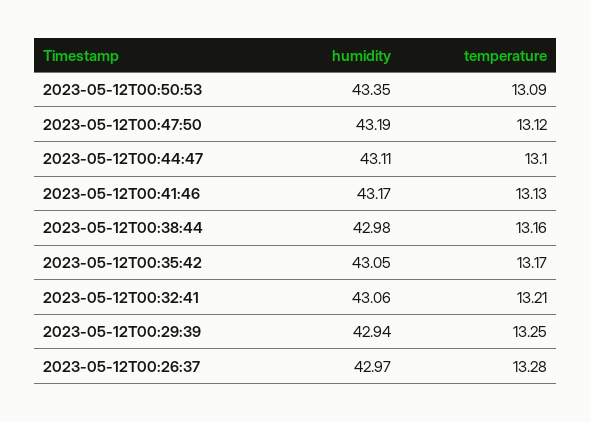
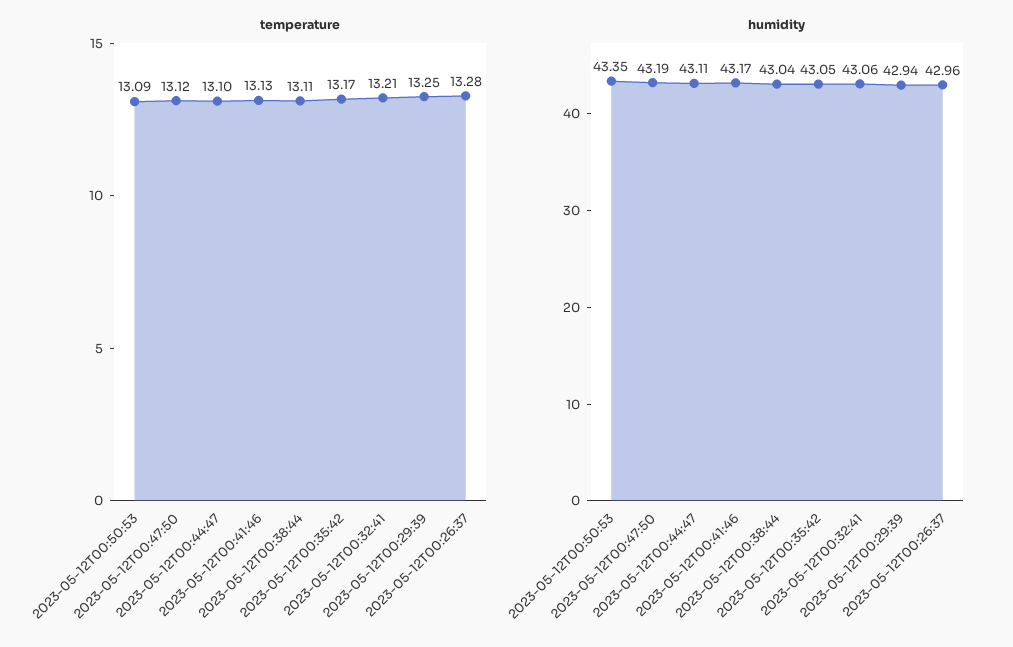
  {
    "humidity": {
      "2023-05-12T00:50:53": 43.35,
      "2023-05-12T00:47:50": 43.19,
      "2023-05-12T00:44:47": 43.11,
      "2023-05-12T00:41:46": 43.17,
-     "2023-05-12T00:38:44": 42.98,
+     "2023-05-12T00:38:44": 43.04,
      "2023-05-12T00:35:42": 43.05,
      "2023-05-12T00:32:41": 43.06,
      "2023-05-12T00:29:39": 42.94,
-     "2023-05-12T00:26:37": 42.97
+     "2023-05-12T00:26:37": 42.96
    },
    "temperature": {
      "2023-05-12T00:50:53": 13.09,
      "2023-05-12T00:47:50": 13.12,
      "2023-05-12T00:44:47": 13.1,
      "2023-05-12T00:41:46": 13.13,
-     "2023-05-12T00:38:44": 13.16,
+     "2023-05-12T00:38:44": 13.11,
      "2023-05-12T00:35:42": 13.17,
      "2023-05-12T00:32:41": 13.21,
      "2023-05-12T00:29:39": 13.25,
      "2023-05-12T00:26:37": 13.28
    }
  }

